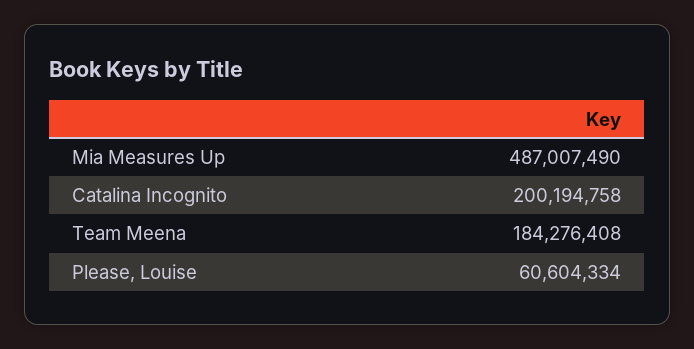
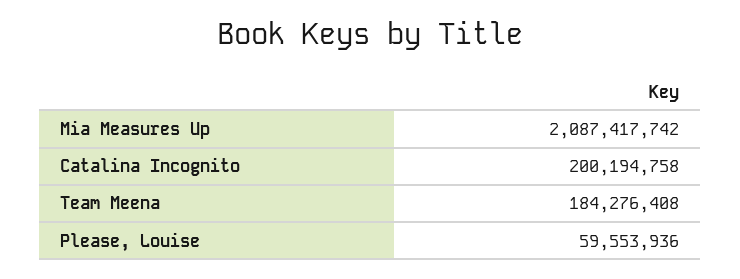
  {
-   "Mia Measures Up": 487007490,
+   "Mia Measures Up": 2087417742,
    "Catalina Incognito": 200194758,
    "Team Meena": 184276408,
-   "Please, Louise": 60604334
+   "Please, Louise": 59553936
  }

